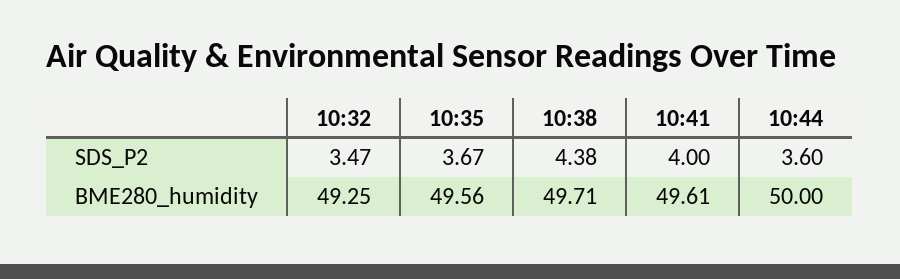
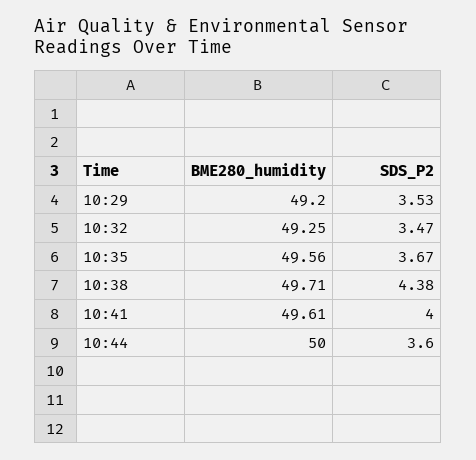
  {
    "10:32": {
      "SDS_P2": 3.47,
      "BME280_humidity": 49.25
    },
    "10:35": {
      "SDS_P2": 3.67,
      "BME280_humidity": 49.56
    },
    "10:38": {
      "SDS_P2": 4.38,
      "BME280_humidity": 49.71
    },
    "10:41": {
      "SDS_P2": 4,
      "BME280_humidity": 49.61
    },
    "10:44": {
      "SDS_P2": 3.6,
      "BME280_humidity": 50
-   }
+   },
+   "10:29": {
+     "BME280_humidity": 49.2,
+     "SDS_P2": 3.53
+   }
  }

